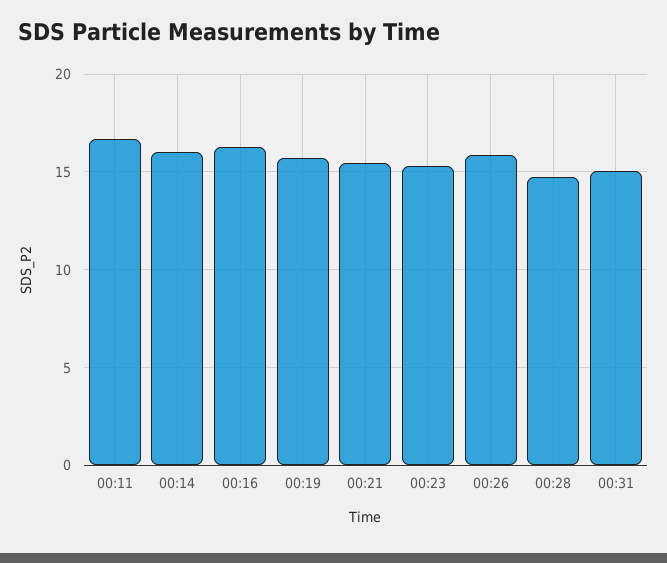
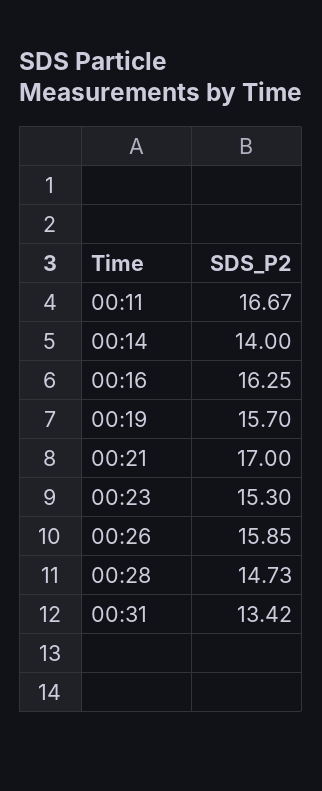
  {
    "00:11": 16.67,
-   "00:14": 16,
+   "00:14": 14,
    "00:16": 16.25,
    "00:19": 15.7,
-   "00:21": 15.5,
+   "00:21": 17,
    "00:23": 15.3,
    "00:26": 15.85,
    "00:28": 14.73,
-   "00:31": 15
+   "00:31": 13.42
  }

